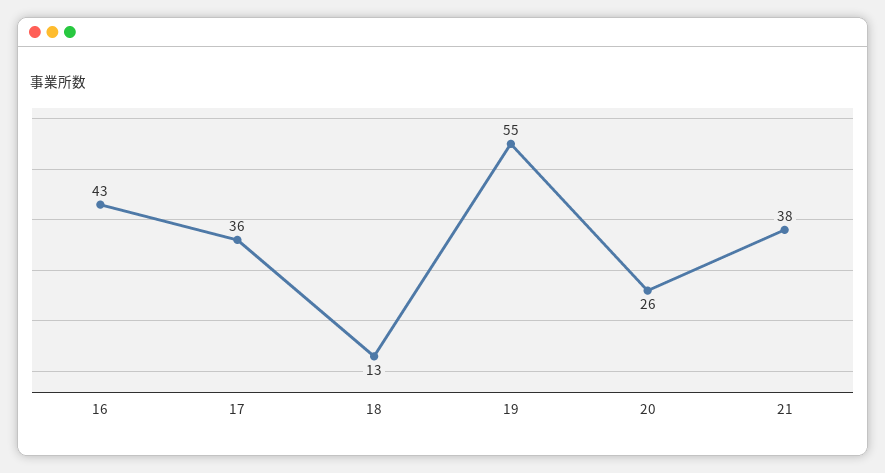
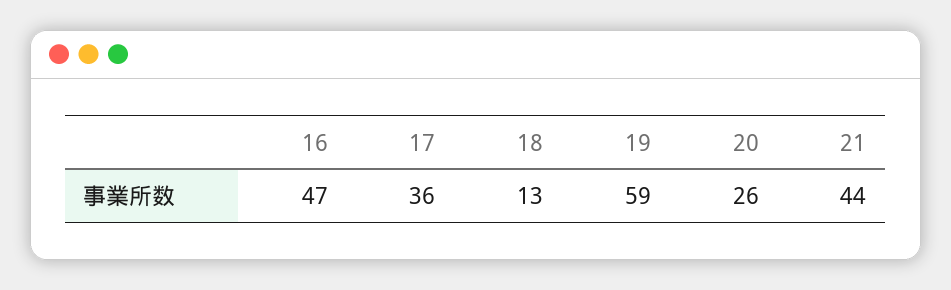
  {
-   "16": 43,
+   "16": 47,
    "17": 36,
    "18": 13,
-   "19": 55,
+   "19": 59,
    "20": 26,
-   "21": 38
+   "21": 44
  }

